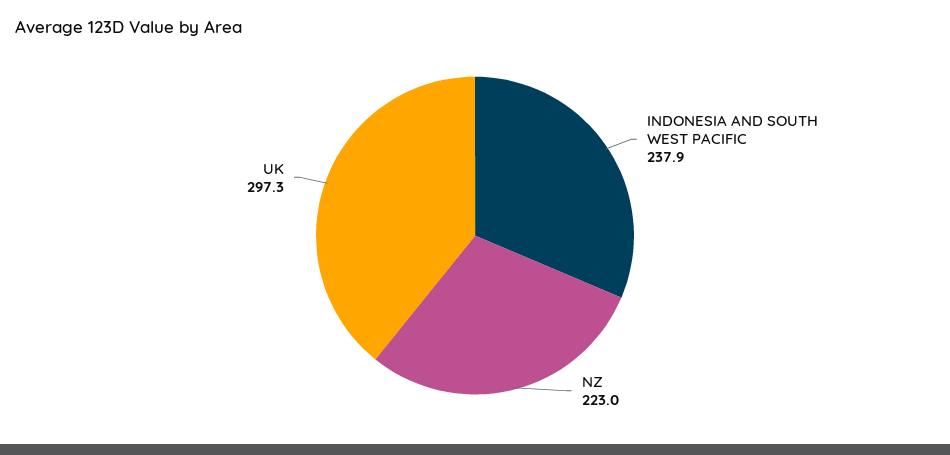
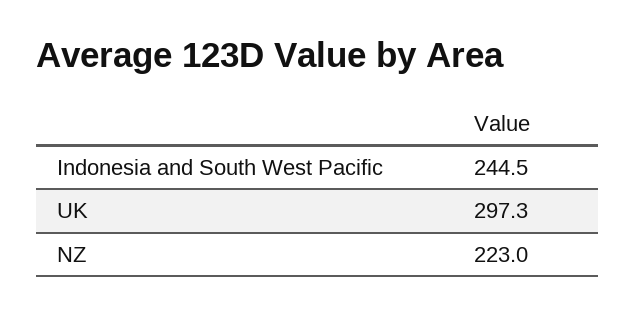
  {
-   "INDONESIA AND SOUTH WEST PACIFIC": 237.9,
+   "INDONESIA AND SOUTH WEST PACIFIC": 244.5,
    "NZ": 223,
    "UK": 297.3
  }

